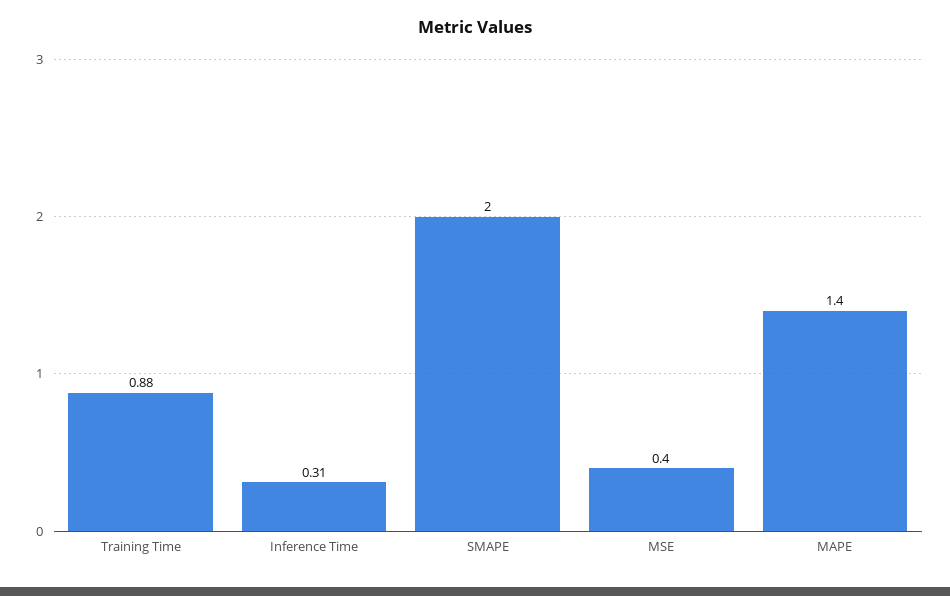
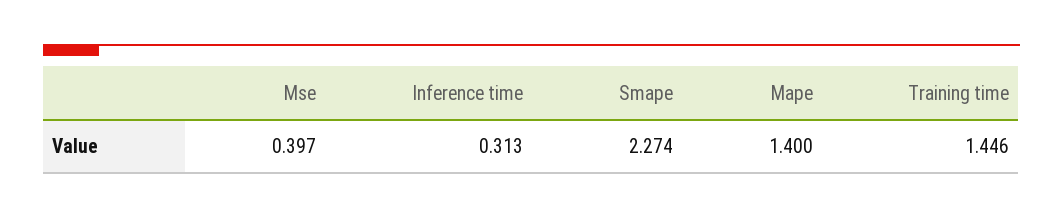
  {
-   "Training Time": 0.88,
+   "Training Time": 1.446,
    "Inference Time": 0.313,
-   "SMAPE": 2,
+   "SMAPE": 2.274,
    "MSE": 0.397,
    "MAPE": 1.4
  }

